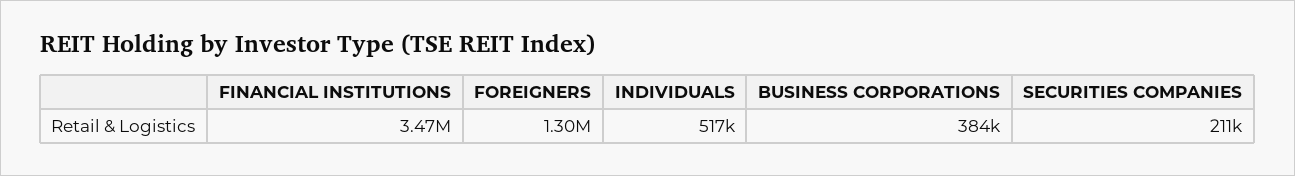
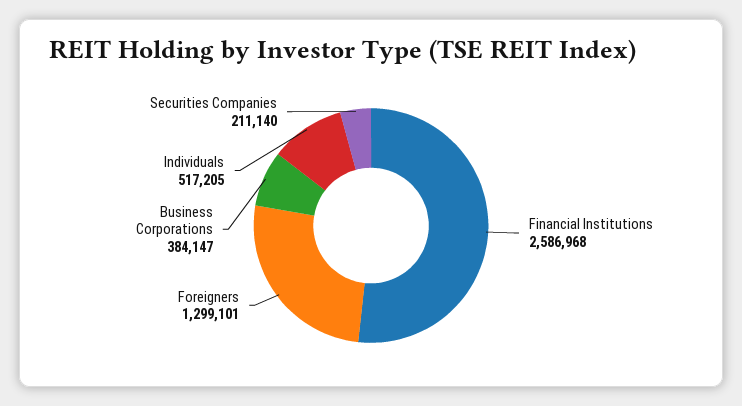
  {
-   "FINANCIAL INSTITUTIONS": 3470000,
+   "FINANCIAL INSTITUTIONS": 2586968,
    "FOREIGNERS": 1299101,
    "INDIVIDUALS": 517205,
    "BUSINESS CORPORATIONS": 384147,
    "SECURITIES COMPANIES": 211140
  }

